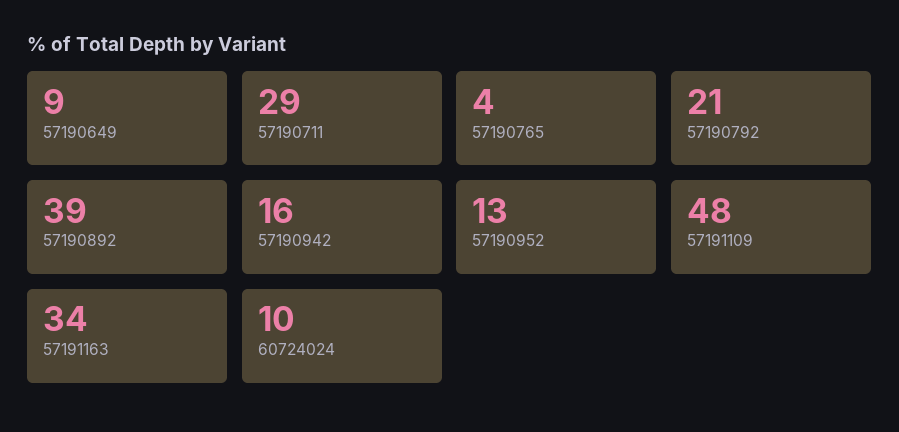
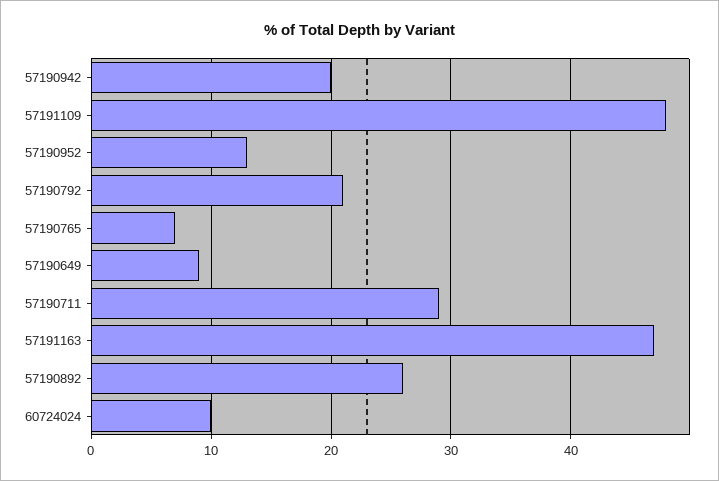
  {
    "57190649": 9,
    "57190711": 29,
-   "57190765": 4,
+   "57190765": 7,
    "57190792": 21,
-   "57190892": 39,
+   "57190892": 26,
-   "57190942": 16,
+   "57190942": 20,
    "57190952": 13,
    "57191109": 48,
-   "57191163": 34,
+   "57191163": 47,
    "60724024": 10
  }

